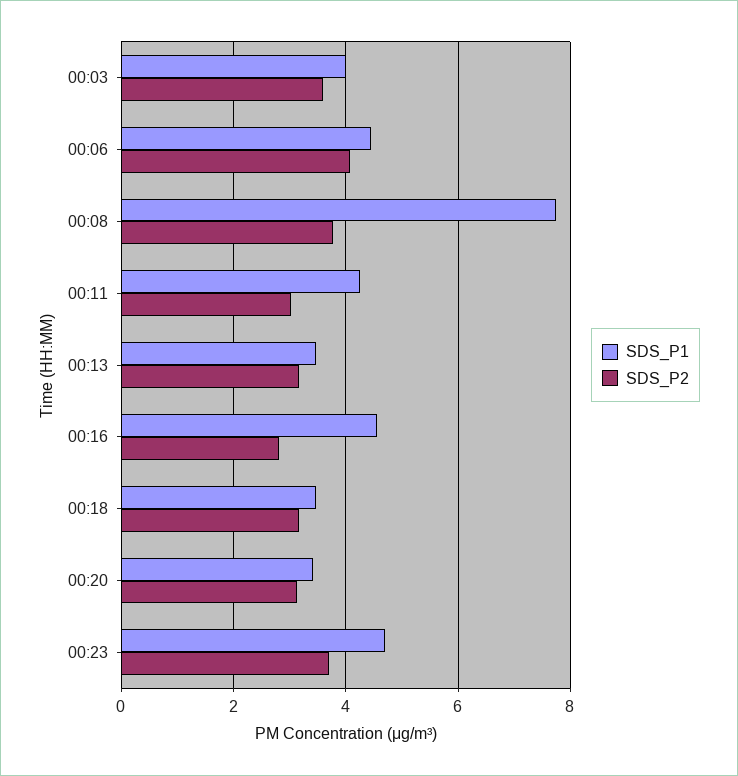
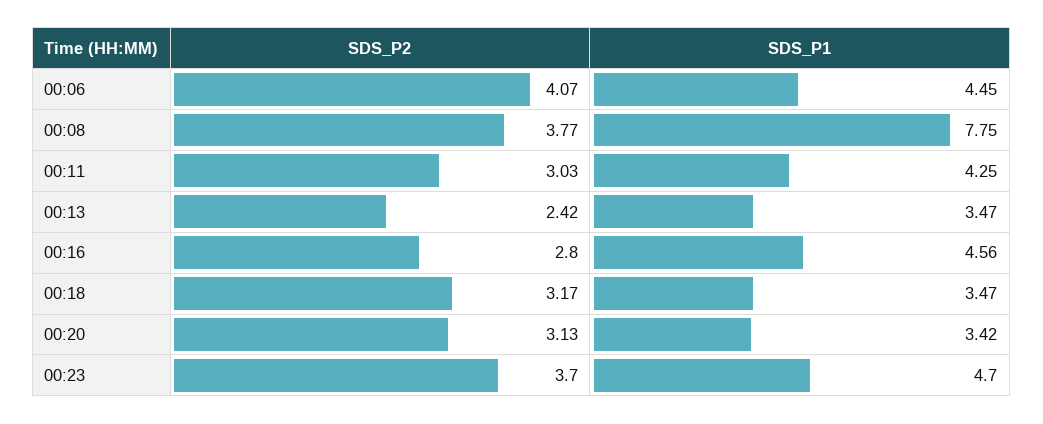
  {
    "SDS_P1": {
-     "00:03": 4,
      "00:06": 4.45,
      "00:08": 7.75,
      "00:11": 4.25,
      "00:13": 3.47,
      "00:16": 4.56,
      "00:18": 3.47,
      "00:20": 3.42,
      "00:23": 4.7
    },
    "SDS_P2": {
-     "00:03": 3.6,
      "00:06": 4.07,
      "00:08": 3.77,
      "00:11": 3.03,
-     "00:13": 3.2,
+     "00:13": 2.42,
      "00:16": 2.8,
      "00:18": 3.17,
      "00:20": 3.13,
      "00:23": 3.7
    }
  }

